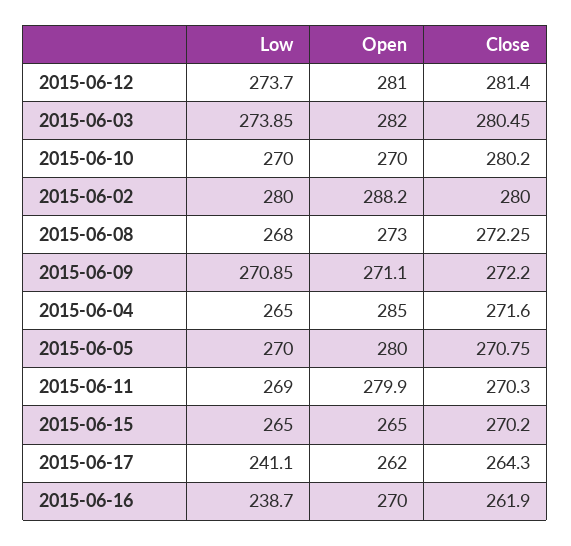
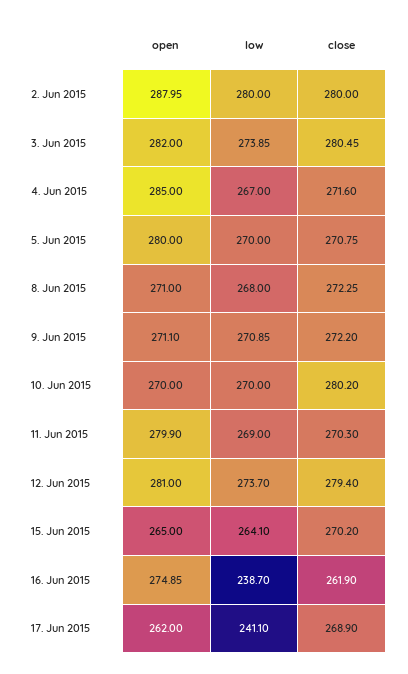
  {
    "Low": {
      "2015-06-12": 273.7,
      "2015-06-03": 273.85,
      "2015-06-10": 270,
      "2015-06-02": 280,
      "2015-06-08": 268,
      "2015-06-09": 270.85,
-     "2015-06-04": 265,
+     "2015-06-04": 267,
      "2015-06-05": 270,
      "2015-06-11": 269,
-     "2015-06-15": 265,
+     "2015-06-15": 264.1,
      "2015-06-17": 241.1,
      "2015-06-16": 238.7
    },
    "Open": {
      "2015-06-12": 281,
      "2015-06-03": 282,
      "2015-06-10": 270,
-     "2015-06-02": 288.2,
+     "2015-06-02": 287.95,
-     "2015-06-08": 273,
+     "2015-06-08": 271,
      "2015-06-09": 271.1,
      "2015-06-04": 285,
      "2015-06-05": 280,
      "2015-06-11": 279.9,
      "2015-06-15": 265,
      "2015-06-17": 262,
-     "2015-06-16": 270
+     "2015-06-16": 274.85
    },
    "Close": {
-     "2015-06-12": 281.4,
+     "2015-06-12": 279.4,
      "2015-06-03": 280.45,
      "2015-06-10": 280.2,
      "2015-06-02": 280,
      "2015-06-08": 272.25,
      "2015-06-09": 272.2,
      "2015-06-04": 271.6,
      "2015-06-05": 270.75,
      "2015-06-11": 270.3,
      "2015-06-15": 270.2,
-     "2015-06-17": 264.3,
+     "2015-06-17": 268.9,
      "2015-06-16": 261.9
    }
  }

